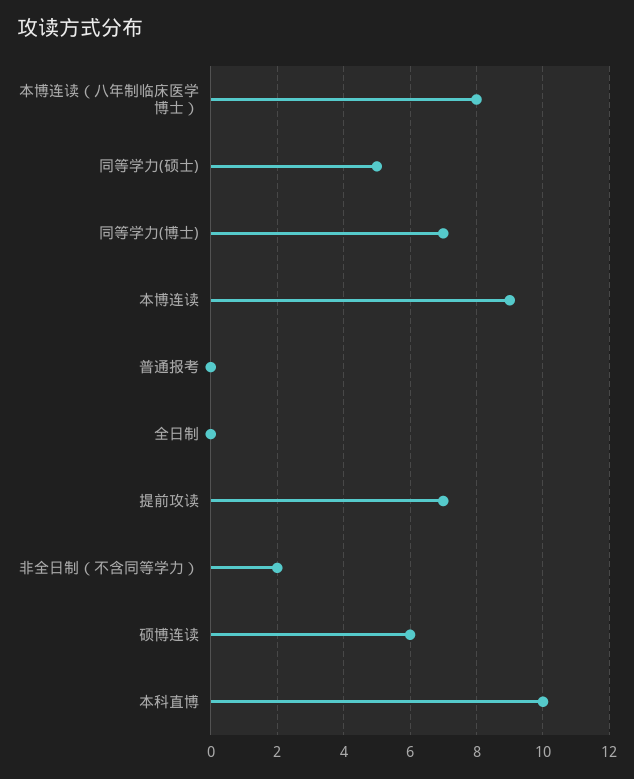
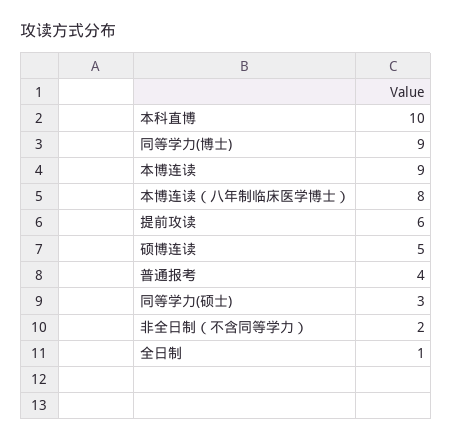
  {
    "本博连读（八年制临床医学博士）": 8,
-   "同等学力(硕士)": 5,
+   "同等学力(硕士)": 3,
-   "同等学力(博士)": 7,
+   "同等学力(博士)": 9,
    "本博连读": 9,
-   "普通报考": 0,
+   "普通报考": 4,
-   "全日制": 0,
+   "全日制": 1,
-   "提前攻读": 7,
+   "提前攻读": 6,
    "非全日制（不含同等学力）": 2,
-   "硕博连读": 6,
+   "硕博连读": 5,
    "本科直博": 10
  }

